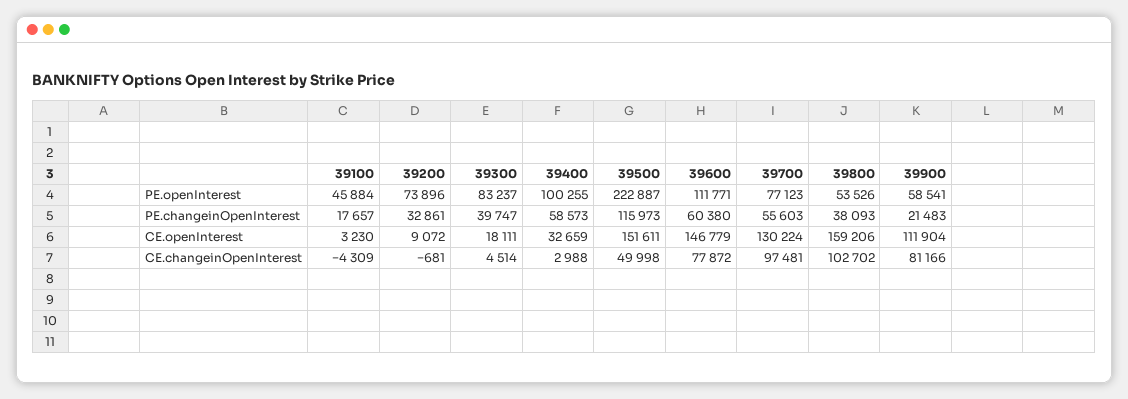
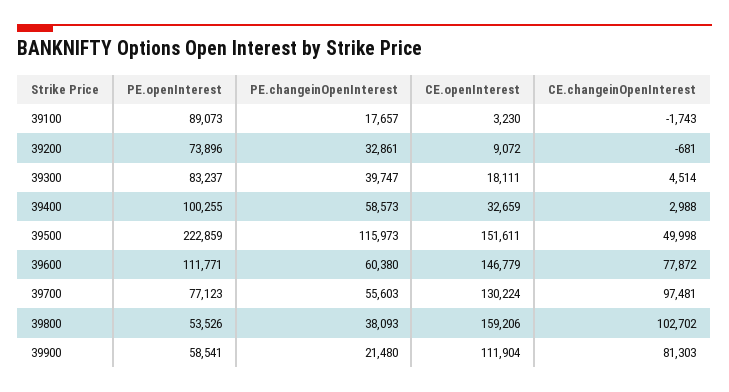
  {
    "39100": {
-     "PE.openInterest": 45884,
+     "PE.openInterest": 89073,
      "PE.changeinOpenInterest": 17657,
      "CE.openInterest": 3230,
-     "CE.changeinOpenInterest": -4309
+     "CE.changeinOpenInterest": -1743
    },
    "39200": {
      "PE.openInterest": 73896,
      "PE.changeinOpenInterest": 32861,
      "CE.openInterest": 9072,
      "CE.changeinOpenInterest": -681
    },
    "39300": {
      "PE.openInterest": 83237,
      "PE.changeinOpenInterest": 39747,
      "CE.openInterest": 18111,
      "CE.changeinOpenInterest": 4514
    },
    "39400": {
      "PE.openInterest": 100255,
      "PE.changeinOpenInterest": 58573,
      "CE.openInterest": 32659,
      "CE.changeinOpenInterest": 2988
    },
    "39500": {
-     "PE.openInterest": 222887,
+     "PE.openInterest": 222859,
      "PE.changeinOpenInterest": 115973,
      "CE.openInterest": 151611,
      "CE.changeinOpenInterest": 49998
    },
    "39600": {
      "PE.openInterest": 111771,
      "PE.changeinOpenInterest": 60380,
      "CE.openInterest": 146779,
      "CE.changeinOpenInterest": 77872
    },
    "39700": {
      "PE.openInterest": 77123,
      "PE.changeinOpenInterest": 55603,
      "CE.openInterest": 130224,
      "CE.changeinOpenInterest": 97481
    },
    "39800": {
      "PE.openInterest": 53526,
      "PE.changeinOpenInterest": 38093,
      "CE.openInterest": 159206,
      "CE.changeinOpenInterest": 102702
    },
    "39900": {
      "PE.openInterest": 58541,
-     "PE.changeinOpenInterest": 21483,
+     "PE.changeinOpenInterest": 21480,
      "CE.openInterest": 111904,
-     "CE.changeinOpenInterest": 81166
+     "CE.changeinOpenInterest": 81303
    }
  }

